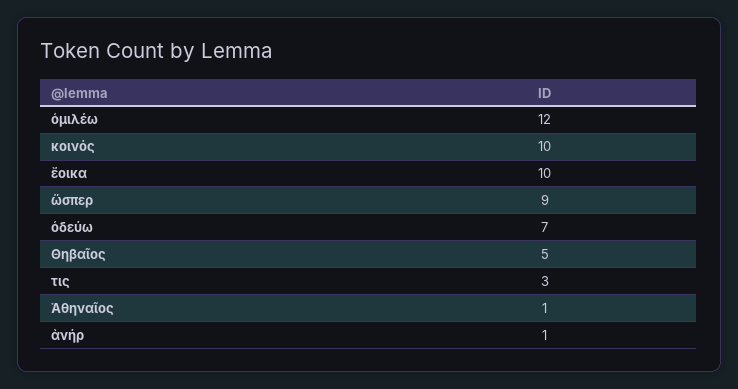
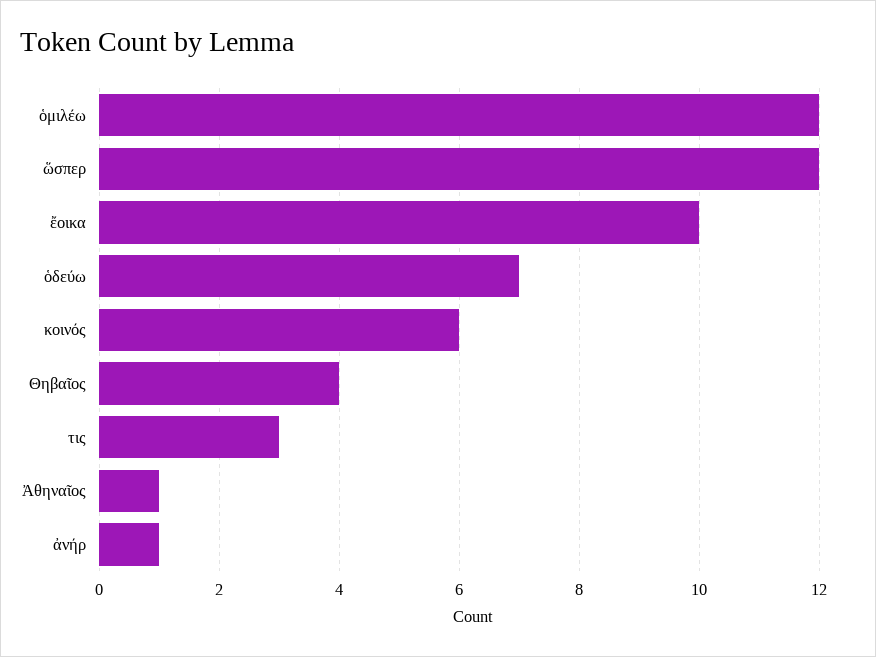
  {
    "ὁμιλέω": 12,
-   "κοινός": 10,
+   "κοινός": 6,
    "ἔοικα": 10,
-   "ὥσπερ": 9,
+   "ὥσπερ": 12,
    "ὁδεύω": 7,
-   "Θηβαῖος": 5,
+   "Θηβαῖος": 4,
    "τις": 3,
    "Ἀθηναῖος": 1,
    "ἀνήρ": 1
  }

